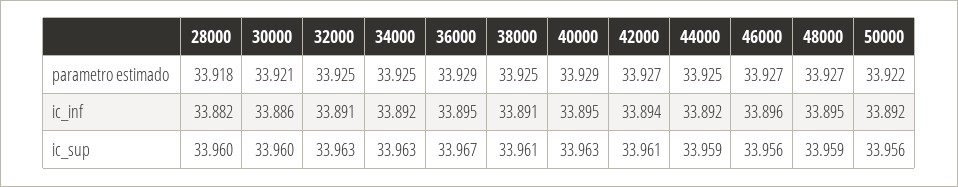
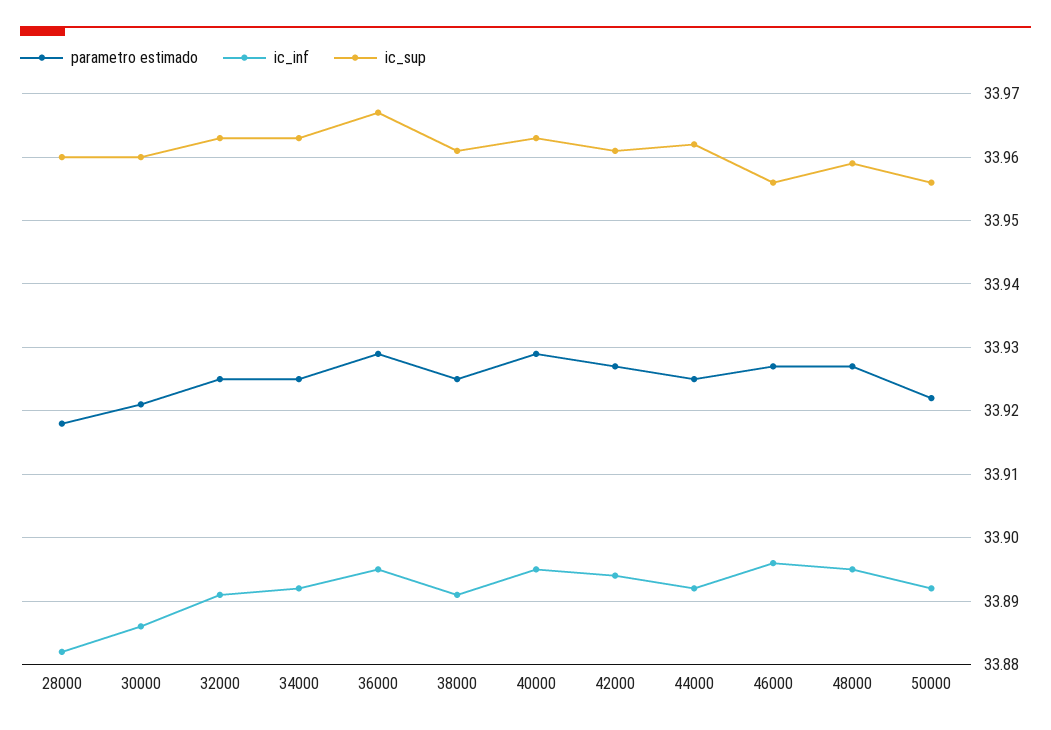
  {
    "parametro estimado": {
      "28000": 33.918,
      "30000": 33.921,
      "32000": 33.925,
      "34000": 33.925,
      "36000": 33.929,
      "38000": 33.925,
      "40000": 33.929,
      "42000": 33.927,
      "44000": 33.925,
      "46000": 33.927,
      "48000": 33.927,
      "50000": 33.922
    },
    "ic_inf": {
      "28000": 33.882,
      "30000": 33.886,
      "32000": 33.891,
      "34000": 33.892,
      "36000": 33.895,
      "38000": 33.891,
      "40000": 33.895,
      "42000": 33.894,
      "44000": 33.892,
      "46000": 33.896,
      "48000": 33.895,
      "50000": 33.892
    },
    "ic_sup": {
      "28000": 33.96,
      "30000": 33.96,
      "32000": 33.963,
      "34000": 33.963,
      "36000": 33.967,
      "38000": 33.961,
      "40000": 33.963,
      "42000": 33.961,
-     "44000": 33.959,
+     "44000": 33.962,
      "46000": 33.956,
      "48000": 33.959,
      "50000": 33.956
    }
  }

